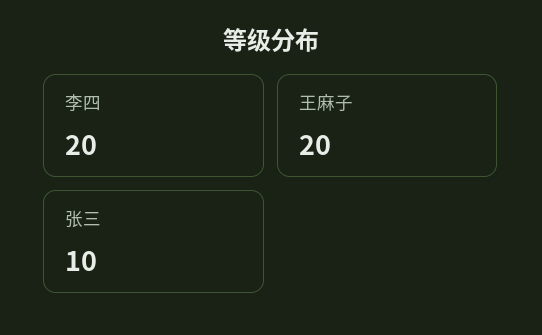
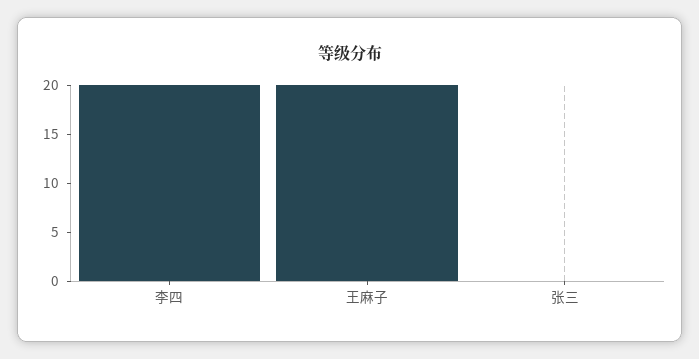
  {
    "李四": 20,
    "王麻子": 20,
-   "张三": 10
+   "张三": 0
  }

